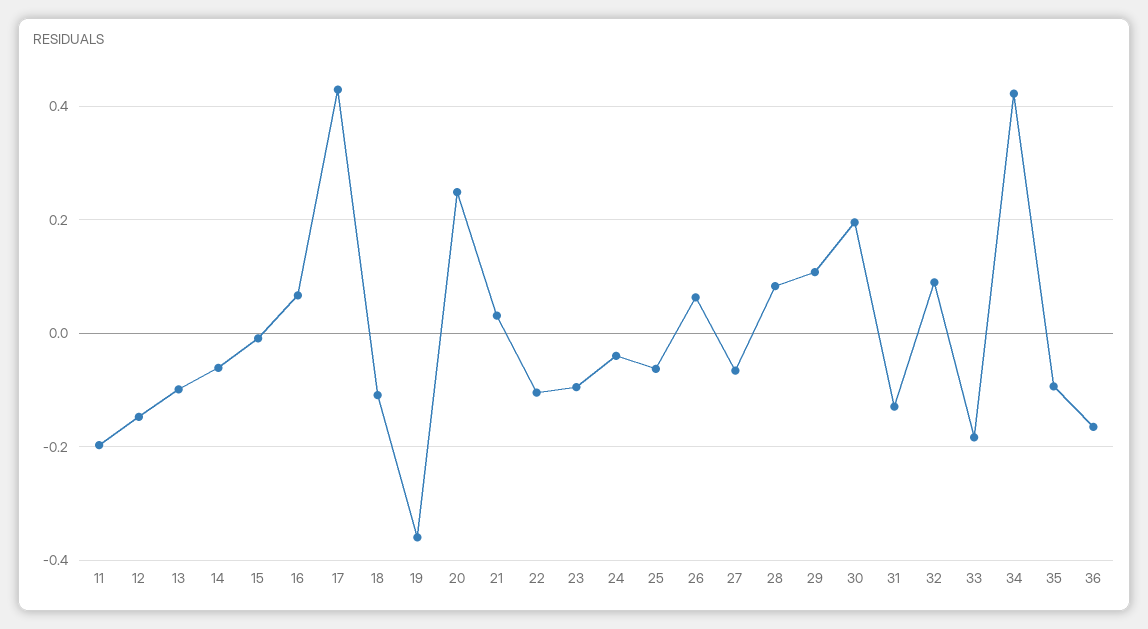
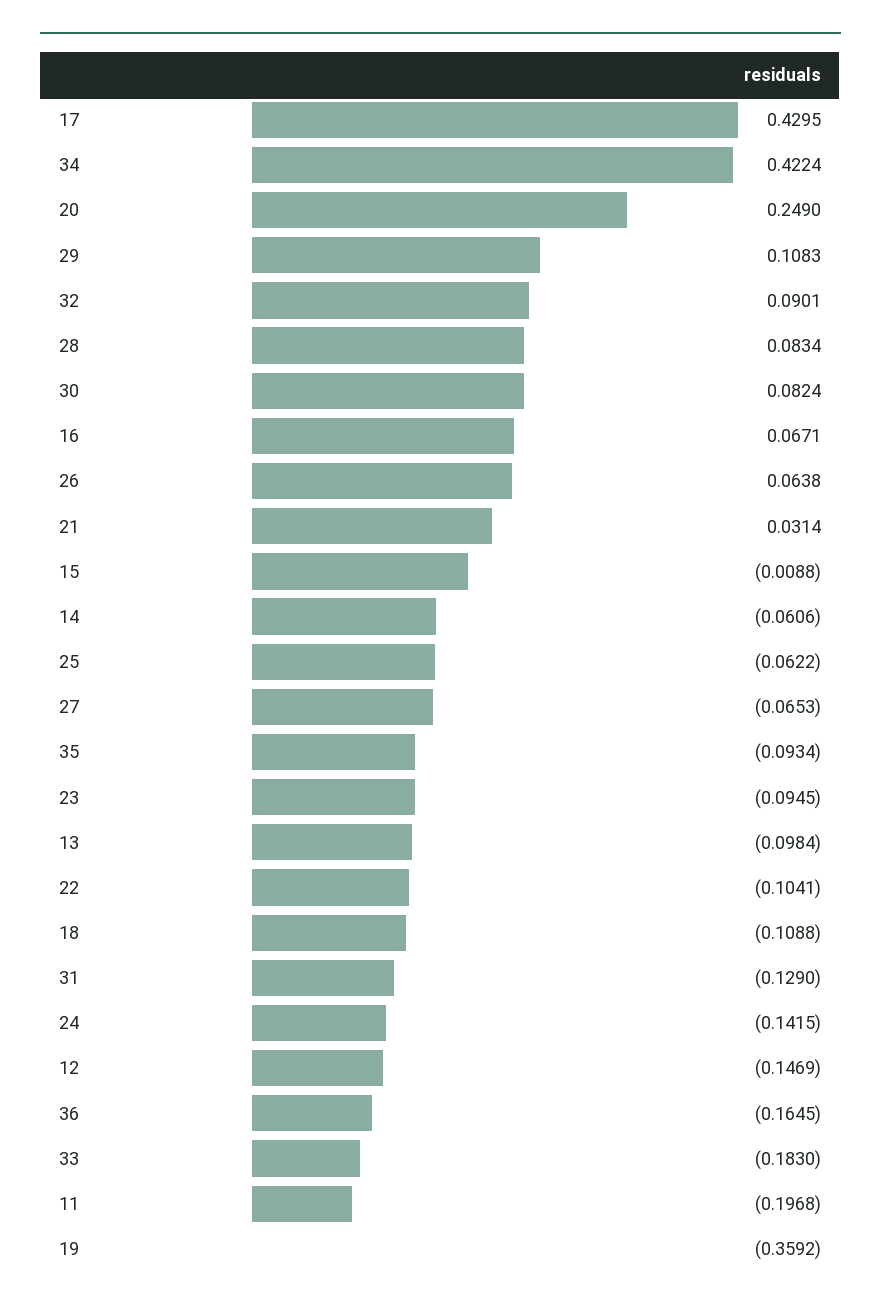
  {
    "11": -0.1968,
    "12": -0.1469,
    "13": -0.0984,
    "14": -0.0606,
    "15": -0.0088,
    "16": 0.0671,
    "17": 0.4295,
    "18": -0.1088,
    "19": -0.3592,
    "20": 0.249,
    "21": 0.0314,
    "22": -0.1041,
    "23": -0.0945,
-   "24": -0.04,
+   "24": -0.1415,
    "25": -0.0622,
    "26": 0.0638,
    "27": -0.0653,
    "28": 0.0834,
    "29": 0.1083,
-   "30": 0.2,
+   "30": 0.0824,
    "31": -0.129,
    "32": 0.0901,
    "33": -0.183,
    "34": 0.4224,
    "35": -0.0934,
    "36": -0.1645
  }

